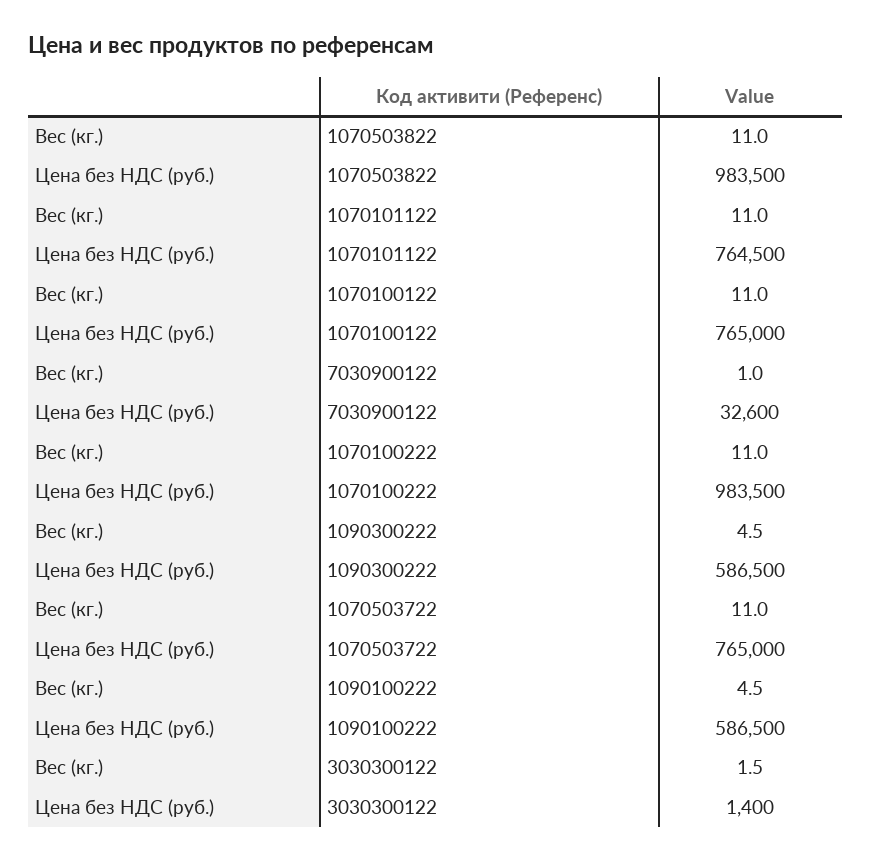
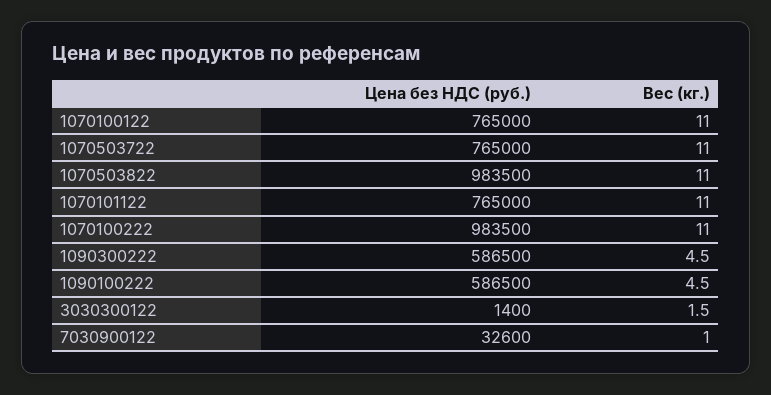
  {
    "Вес (кг.)": {
      "1070503822": 11,
      "1070101122": 11,
      "1070100122": 11,
      "7030900122": 1,
      "1070100222": 11,
      "1090300222": 4.5,
      "1070503722": 11,
      "1090100222": 4.5,
      "3030300122": 1.5
    },
    "Цена без НДС (руб.)": {
      "1070503822": 983500,
-     "1070101122": 764500,
+     "1070101122": 765000,
      "1070100122": 765000,
      "7030900122": 32600,
      "1070100222": 983500,
      "1090300222": 586500,
      "1070503722": 765000,
      "1090100222": 586500,
      "3030300122": 1400
    }
  }

